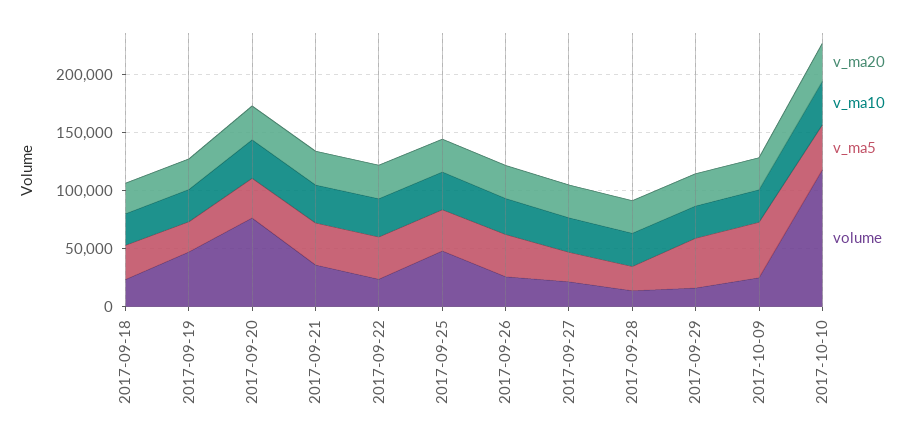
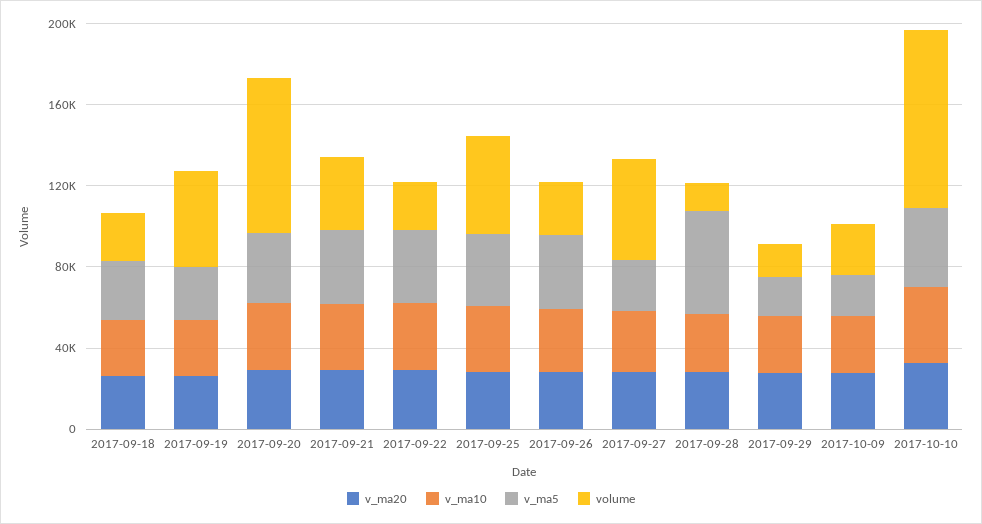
  {
    "v_ma20": {
      "2017-09-18": 30000,
      "2017-09-19": 30000,
      "2017-09-20": 30000,
      "2017-09-21": 30000,
      "2017-09-22": 30000,
      "2017-09-25": 30000,
      "2017-09-26": 30000,
      "2017-09-27": 30000,
      "2017-09-28": 30000,
      "2017-09-29": 30000,
      "2017-10-09": 30000,
      "2017-10-10": 30000
    },
    "v_ma10": {
      "2017-09-18": 30000,
      "2017-09-19": 30000,
      "2017-09-20": 30000,
      "2017-09-21": 30000,
      "2017-09-22": 30000,
      "2017-09-25": 30000,
      "2017-09-26": 30000,
      "2017-09-27": 30000,
      "2017-09-28": 30000,
      "2017-09-29": 30000,
      "2017-10-09": 30000,
      "2017-10-10": 40000
    },
    "v_ma5": {
      "2017-09-18": 30000,
      "2017-09-19": 30000,
      "2017-09-20": 30000,
      "2017-09-21": 40000,
      "2017-09-22": 40000,
      "2017-09-25": 40000,
      "2017-09-26": 40000,
      "2017-09-27": 30000,
-     "2017-09-28": 20000,
+     "2017-09-28": 50000,
-     "2017-09-29": 40000,
+     "2017-09-29": 20000,
-     "2017-10-09": 50000,
+     "2017-10-09": 20000,
      "2017-10-10": 40000
    },
    "volume": {
      "2017-09-18": 20000,
      "2017-09-19": 50000,
      "2017-09-20": 80000,
      "2017-09-21": 40000,
      "2017-09-22": 20000,
      "2017-09-25": 50000,
      "2017-09-26": 30000,
-     "2017-09-27": 20000,
+     "2017-09-27": 50000,
      "2017-09-28": 10000,
      "2017-09-29": 20000,
      "2017-10-09": 20000,
-     "2017-10-10": 120000
+     "2017-10-10": 90000
    }
  }

